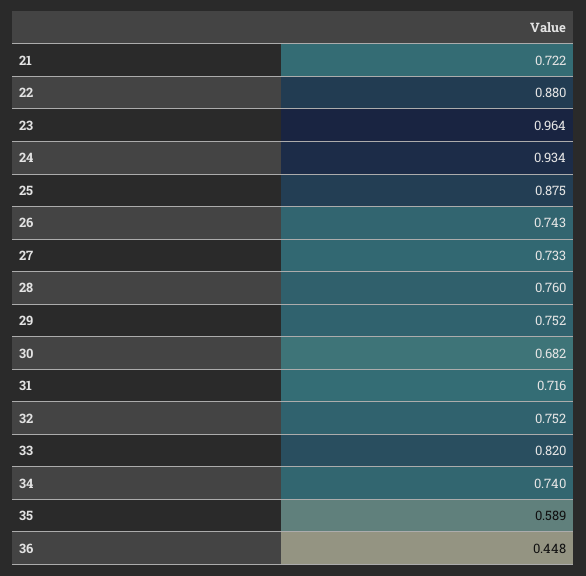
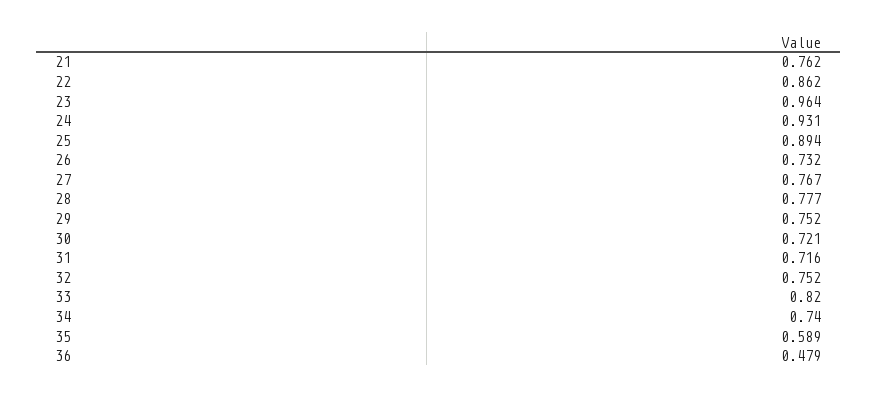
  {
-   "21": 0.722,
+   "21": 0.762,
-   "22": 0.88,
+   "22": 0.862,
    "23": 0.964,
-   "24": 0.934,
+   "24": 0.931,
-   "25": 0.875,
+   "25": 0.894,
-   "26": 0.743,
+   "26": 0.732,
-   "27": 0.733,
+   "27": 0.767,
-   "28": 0.76,
+   "28": 0.777,
    "29": 0.752,
-   "30": 0.682,
+   "30": 0.721,
    "31": 0.716,
    "32": 0.752,
    "33": 0.82,
    "34": 0.74,
    "35": 0.589,
-   "36": 0.448
+   "36": 0.479
  }

